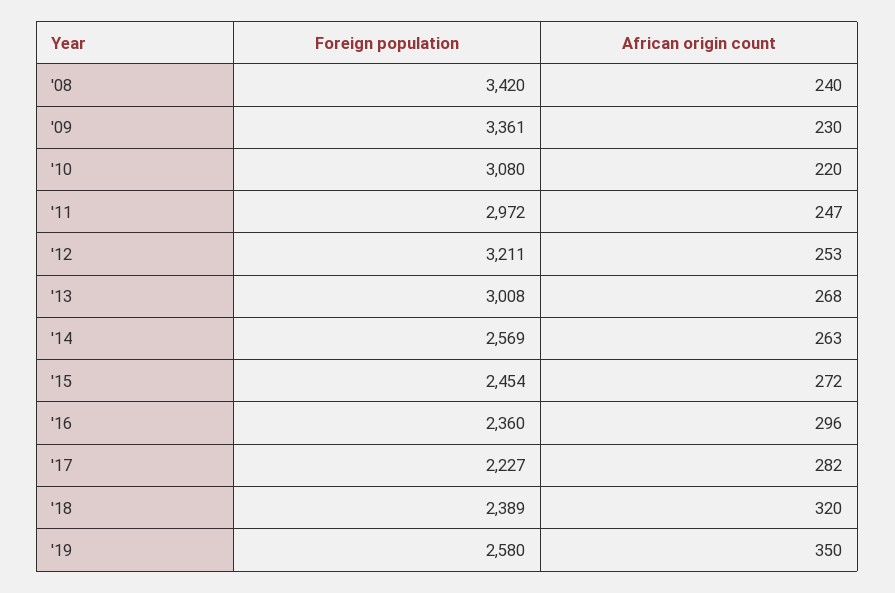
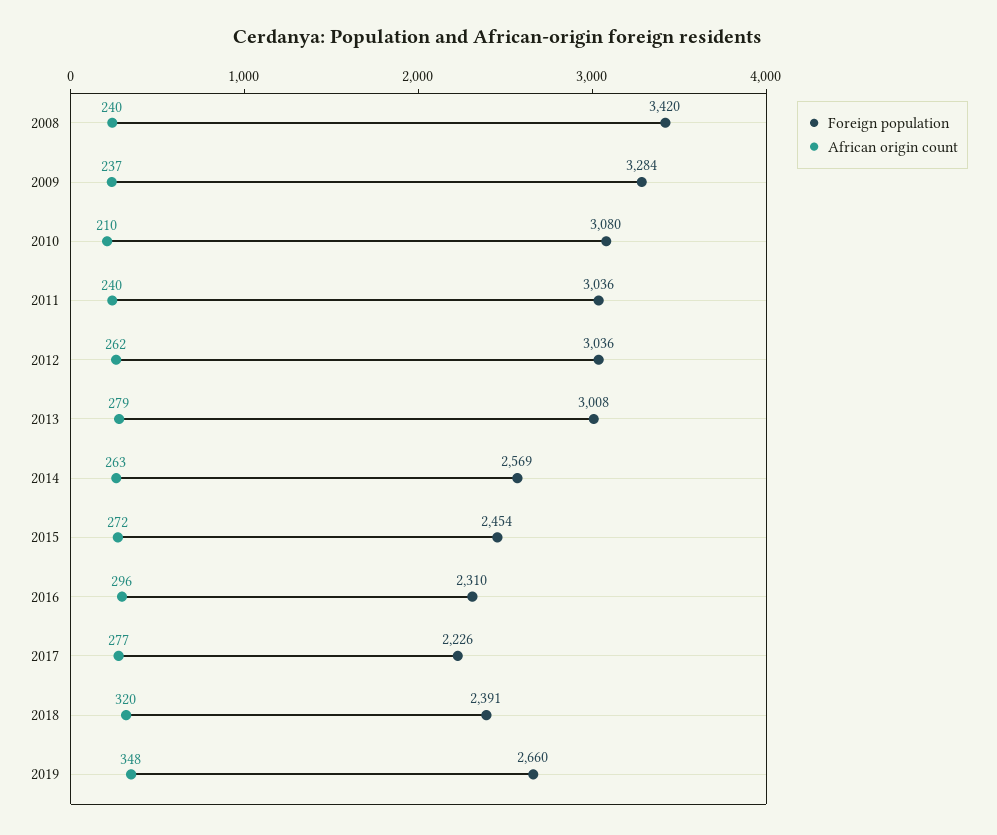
  {
    "Foreign population": {
      "'08": 3420,
-     "'09": 3361,
+     "'09": 3284,
      "'10": 3080,
-     "'11": 2972,
+     "'11": 3036,
-     "'12": 3211,
+     "'12": 3036,
      "'13": 3008,
      "'14": 2569,
      "'15": 2454,
-     "'16": 2360,
+     "'16": 2310,
-     "'17": 2227,
+     "'17": 2226,
-     "'18": 2389,
+     "'18": 2391,
-     "'19": 2580
+     "'19": 2660
    },
    "African origin count": {
      "'08": 240,
-     "'09": 230,
+     "'09": 237,
-     "'10": 220,
+     "'10": 210,
-     "'11": 247,
+     "'11": 240,
-     "'12": 253,
+     "'12": 262,
-     "'13": 268,
+     "'13": 279,
      "'14": 263,
      "'15": 272,
      "'16": 296,
-     "'17": 282,
+     "'17": 277,
      "'18": 320,
-     "'19": 350
+     "'19": 348
    }
  }

